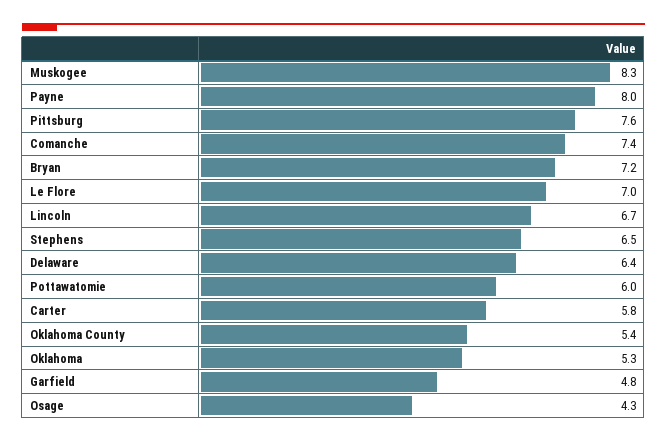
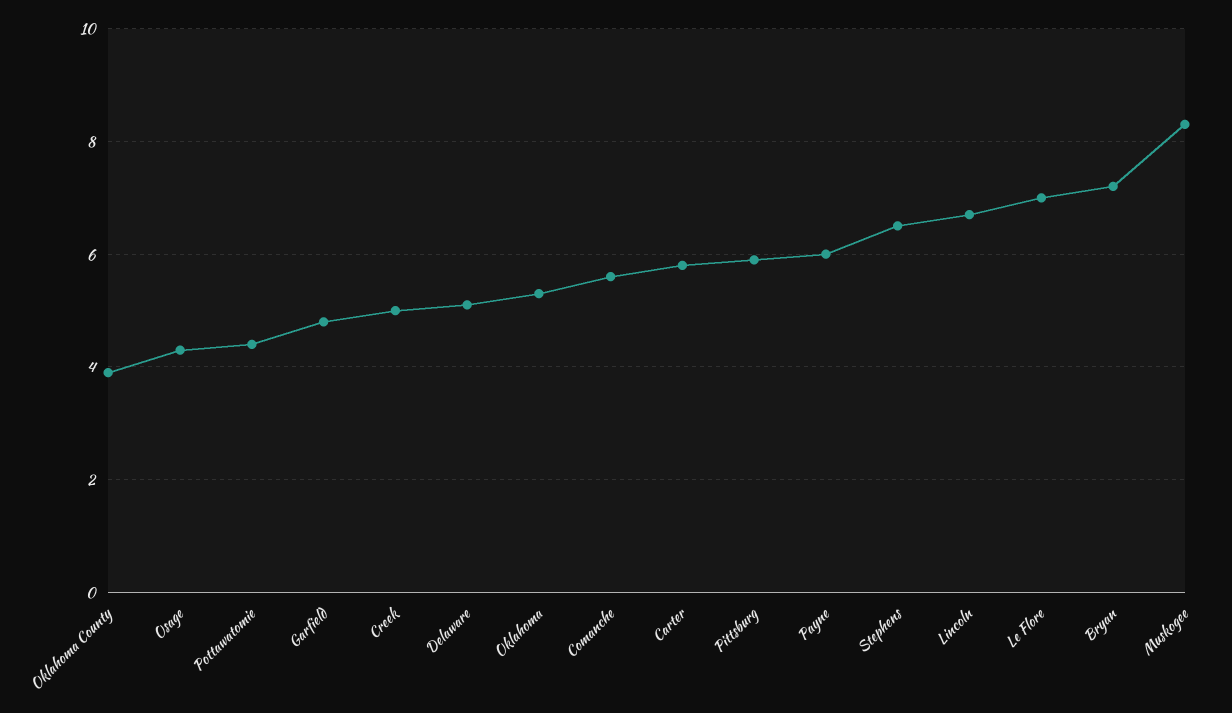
  {
    "Muskogee": 8.3,
-   "Payne": 8,
+   "Payne": 6,
-   "Pittsburg": 7.6,
+   "Pittsburg": 6,
-   "Comanche": 7.4,
+   "Comanche": 5.5,
    "Bryan": 7.2,
    "Le Flore": 7,
    "Lincoln": 6.7,
    "Stephens": 6.5,
-   "Delaware": 6.4,
+   "Delaware": 5,
-   "Pottawatomie": 6,
+   "Pottawatomie": 4.5,
    "Carter": 5.8,
-   "Oklahoma County": 5.4,
+   "Oklahoma County": 4,
    "Oklahoma": 5.3,
    "Garfield": 4.8,
-   "Osage": 4.3
+   "Osage": 4.3,
+   "Creek": 5
  }

